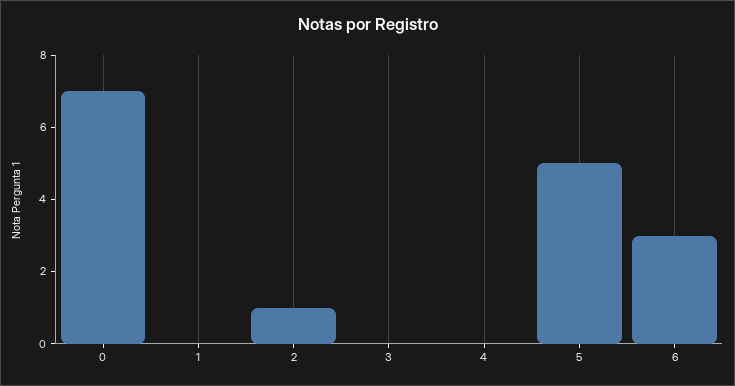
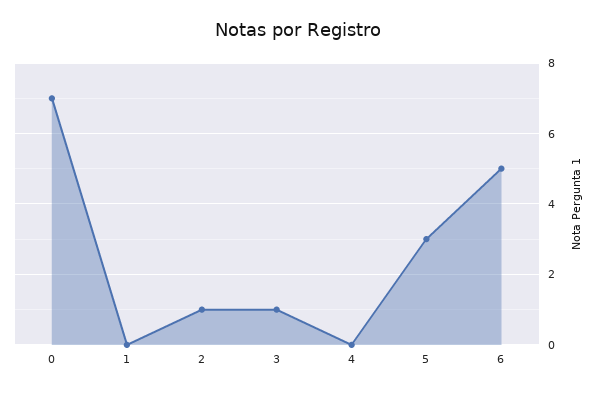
  {
    "0": 7,
    "1": 0,
    "2": 1,
-   "3": 0,
+   "3": 1,
    "4": 0,
-   "5": 5,
+   "5": 3,
-   "6": 3
+   "6": 5
  }

